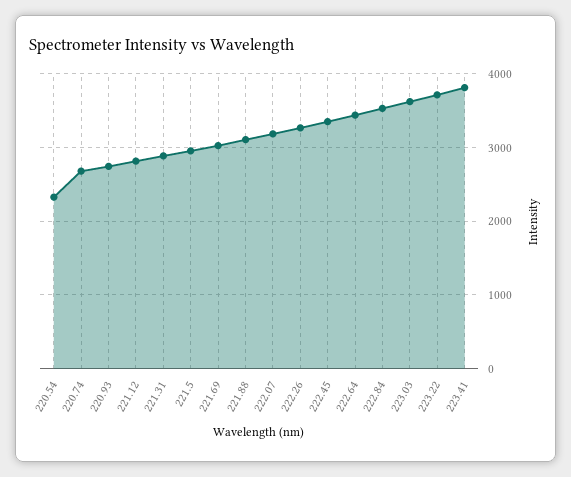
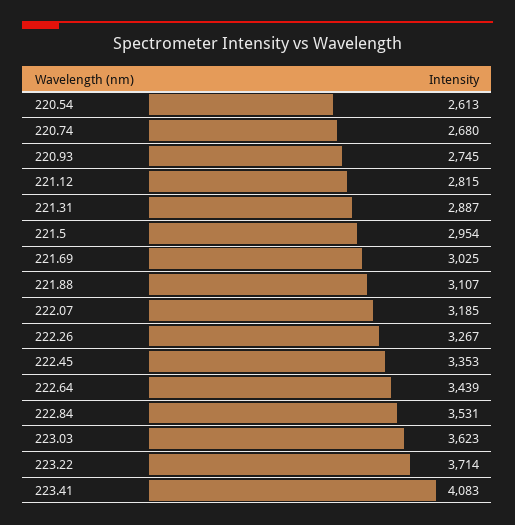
  {
-   "220.54": 2300,
+   "220.54": 2613,
    "220.74": 2680,
    "220.93": 2745,
    "221.12": 2815,
    "221.31": 2887,
    "221.5": 2954,
    "221.69": 3025,
    "221.88": 3107,
    "222.07": 3185,
    "222.26": 3267,
    "222.45": 3353,
    "222.64": 3439,
    "222.84": 3531,
    "223.03": 3623,
    "223.22": 3714,
-   "223.41": 3800
+   "223.41": 4083
  }

